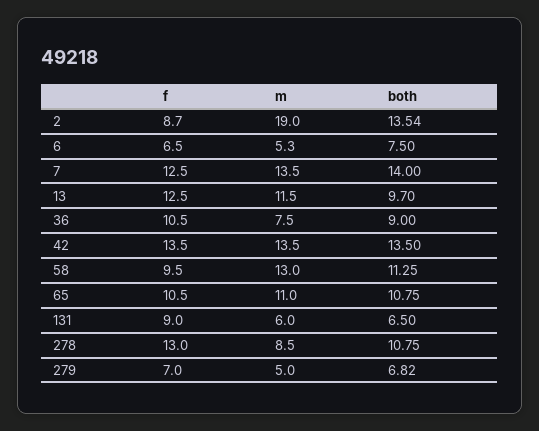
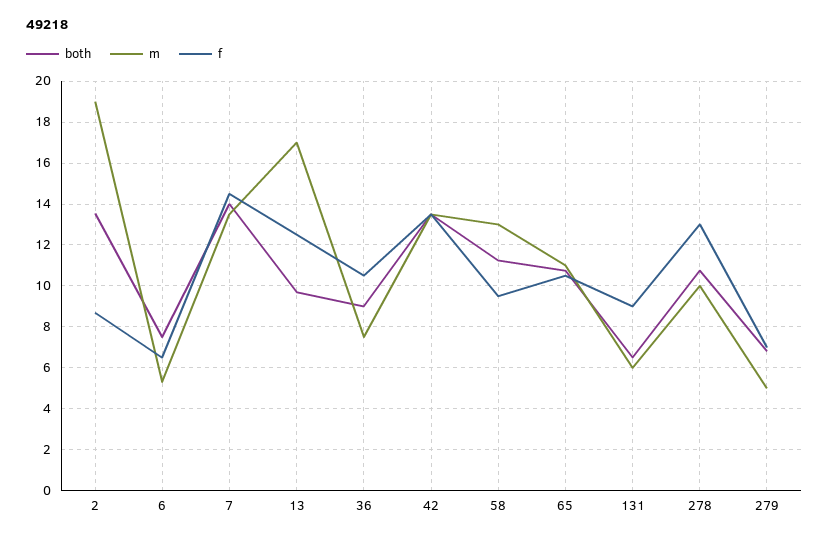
  {
    "f": {
      "2": 8.7,
      "6": 6.5,
-     "7": 12.5,
+     "7": 14.5,
      "13": 12.5,
      "36": 10.5,
      "42": 13.5,
      "58": 9.5,
      "65": 10.5,
      "131": 9,
      "278": 13,
      "279": 7
    },
    "m": {
      "2": 19,
      "6": 5.3,
      "7": 13.5,
-     "13": 11.5,
+     "13": 17,
      "36": 7.5,
      "42": 13.5,
      "58": 13,
      "65": 11,
      "131": 6,
-     "278": 8.5,
+     "278": 10,
      "279": 5
    },
    "both": {
      "2": 13.54,
      "6": 7.5,
      "7": 14,
      "13": 9.7,
      "36": 9,
      "42": 13.5,
      "58": 11.25,
      "65": 10.75,
      "131": 6.5,
      "278": 10.75,
      "279": 6.82
    }
  }

